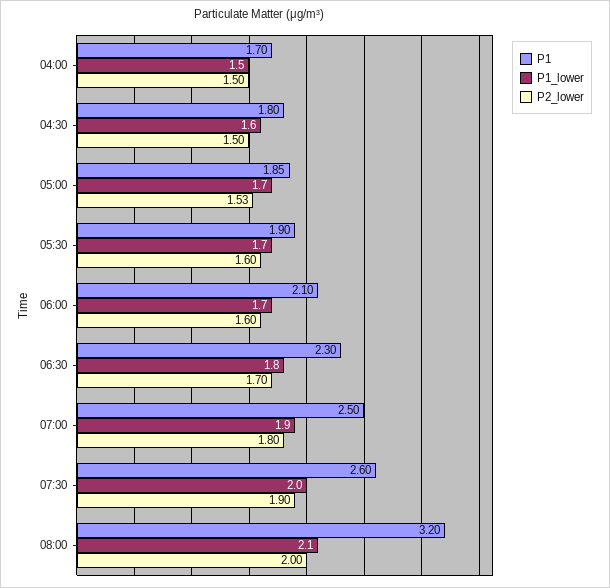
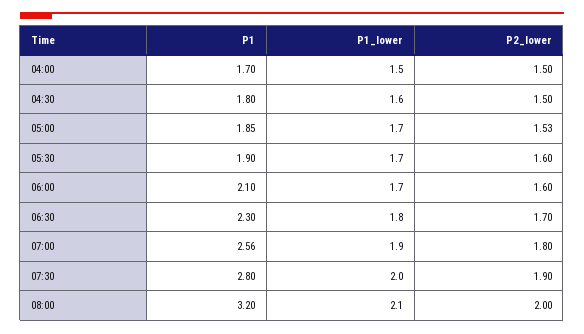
  {
    "P1": {
      "04:00": 1.7,
      "04:30": 1.8,
      "05:00": 1.85,
      "05:30": 1.9,
      "06:00": 2.1,
      "06:30": 2.3,
-     "07:00": 2.5,
+     "07:00": 2.56,
-     "07:30": 2.6,
+     "07:30": 2.8,
      "08:00": 3.2
    },
    "P1_lower": {
      "04:00": 1.5,
      "04:30": 1.6,
      "05:00": 1.7,
      "05:30": 1.7,
      "06:00": 1.7,
      "06:30": 1.8,
      "07:00": 1.9,
      "07:30": 2,
      "08:00": 2.1
    },
    "P2_lower": {
      "04:00": 1.5,
      "04:30": 1.5,
      "05:00": 1.53,
      "05:30": 1.6,
      "06:00": 1.6,
      "06:30": 1.7,
      "07:00": 1.8,
      "07:30": 1.9,
      "08:00": 2
    }
  }

